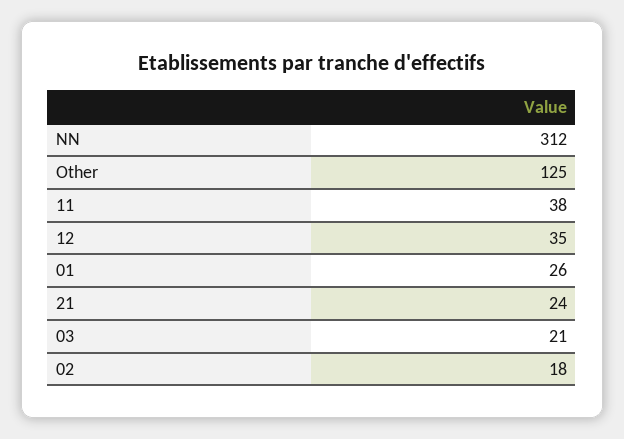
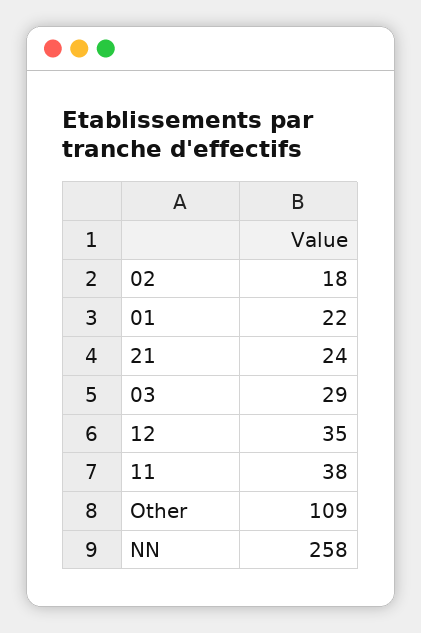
  {
-   "NN": 312,
+   "NN": 258,
-   "Other": 125,
+   "Other": 109,
    "11": 38,
    "12": 35,
-   "01": 26,
+   "01": 22,
    "21": 24,
-   "03": 21,
+   "03": 29,
    "02": 18
  }

